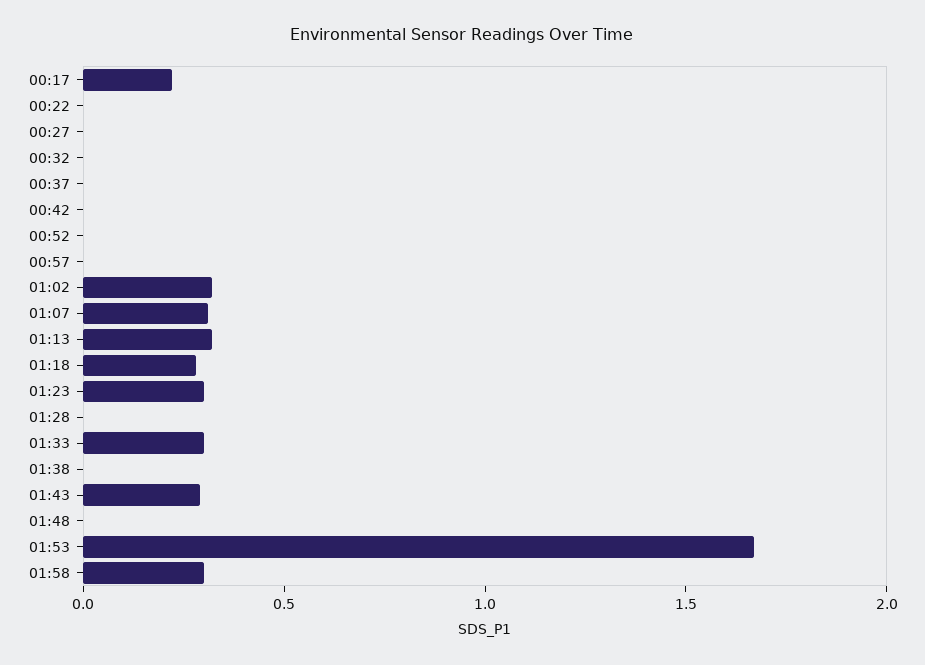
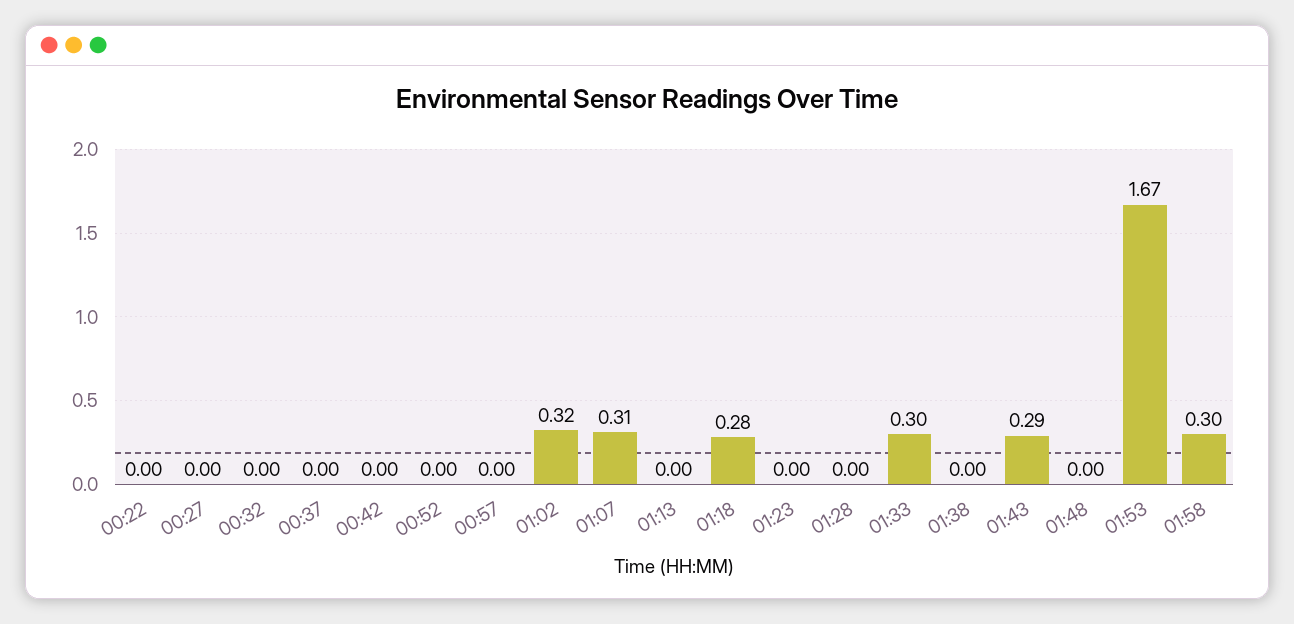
  {
-   "00:17": 0.2,
    "00:22": 0,
    "00:27": 0,
    "00:32": 0,
    "00:37": 0,
    "00:42": 0,
    "00:52": 0,
    "00:57": 0,
    "01:02": 0.32,
    "01:07": 0.31,
-   "01:13": 0.3,
+   "01:13": 0,
    "01:18": 0.28,
-   "01:23": 0.3,
+   "01:23": 0,
    "01:28": 0,
    "01:33": 0.3,
    "01:38": 0,
    "01:43": 0.29,
    "01:48": 0,
    "01:53": 1.67,
    "01:58": 0.3
  }

